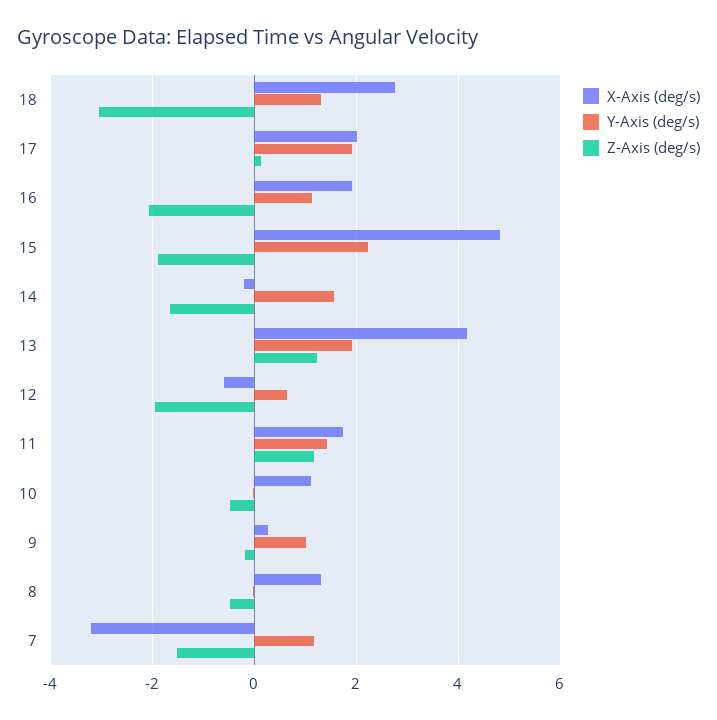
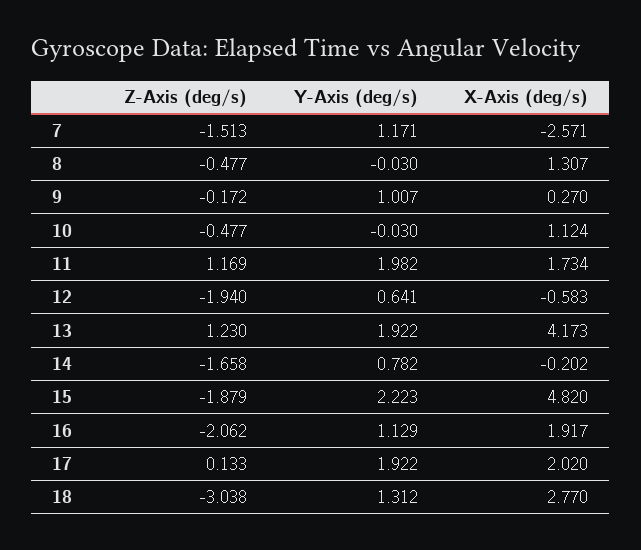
  {
    "X-Axis (deg/s)": {
      "18": 2.77,
      "17": 2.02,
      "16": 1.917,
      "15": 4.82,
      "14": -0.202,
      "13": 4.173,
      "12": -0.583,
      "11": 1.734,
      "10": 1.124,
      "9": 0.27,
      "8": 1.307,
-     "7": -3.2
+     "7": -2.571
    },
    "Y-Axis (deg/s)": {
      "18": 1.312,
      "17": 1.922,
      "16": 1.129,
      "15": 2.223,
-     "14": 1.6,
+     "14": 0.782,
      "13": 1.922,
      "12": 0.641,
-     "11": 1.4,
+     "11": 1.982,
      "10": -0.03,
      "9": 1.007,
      "8": -0.03,
      "7": 1.171
    },
    "Z-Axis (deg/s)": {
      "18": -3.038,
      "17": 0.133,
      "16": -2.062,
      "15": -1.879,
      "14": -1.658,
      "13": 1.23,
      "12": -1.94,
      "11": 1.169,
      "10": -0.477,
      "9": -0.172,
      "8": -0.477,
      "7": -1.513
    }
  }

